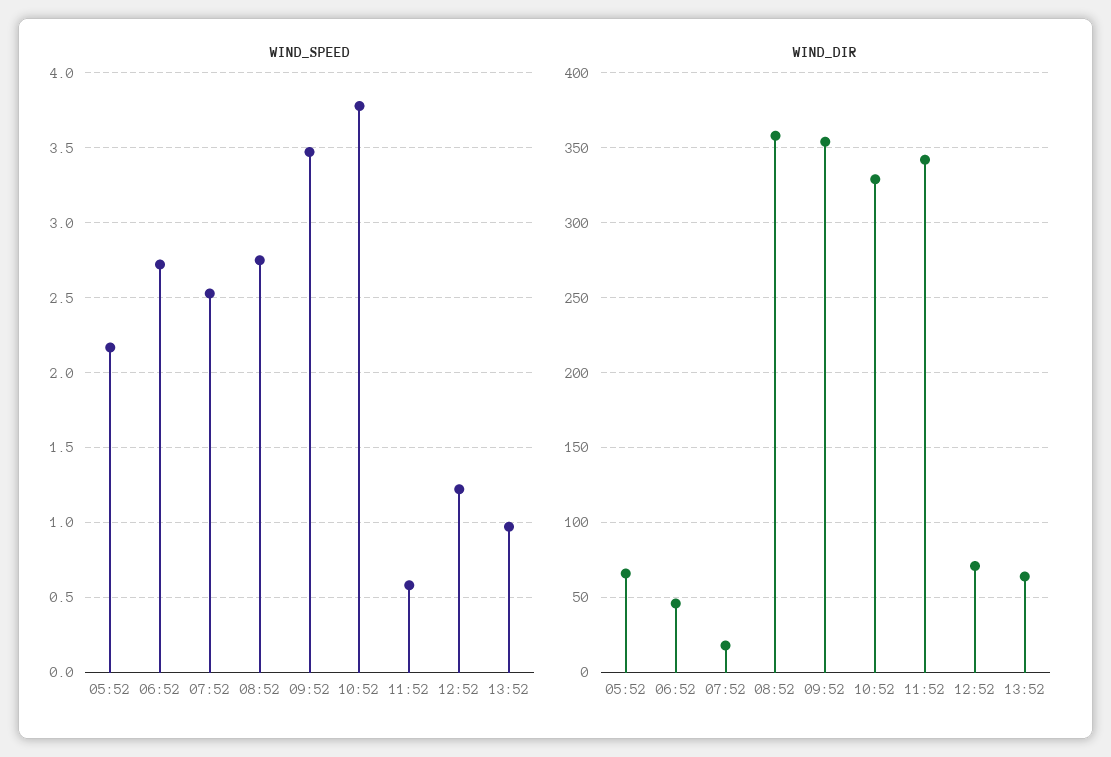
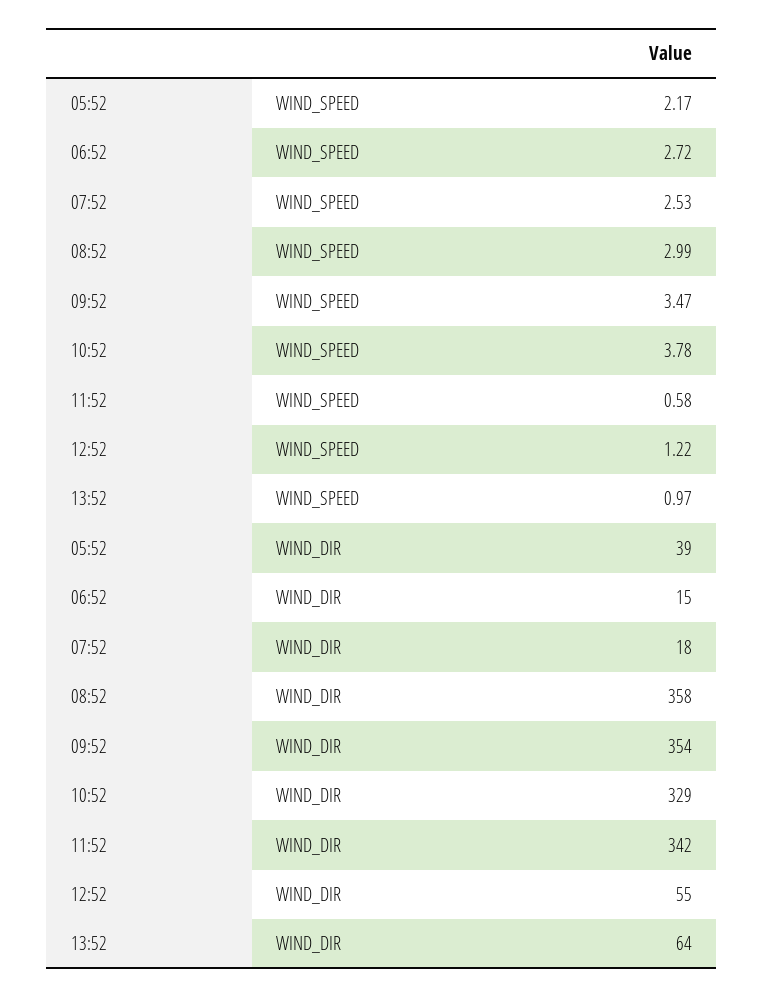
  {
    "WIND_SPEED": {
      "05:52": 2.17,
      "06:52": 2.72,
      "07:52": 2.53,
-     "08:52": 2.75,
+     "08:52": 2.99,
      "09:52": 3.47,
      "10:52": 3.78,
      "11:52": 0.58,
      "12:52": 1.22,
      "13:52": 0.97
    },
    "WIND_DIR": {
-     "05:52": 65,
+     "05:52": 39,
-     "06:52": 45,
+     "06:52": 15,
      "07:52": 18,
      "08:52": 358,
      "09:52": 354,
      "10:52": 329,
      "11:52": 342,
-     "12:52": 70,
+     "12:52": 55,
      "13:52": 64
    }
  }

